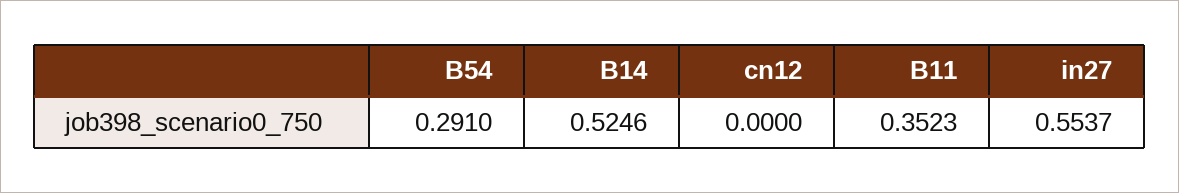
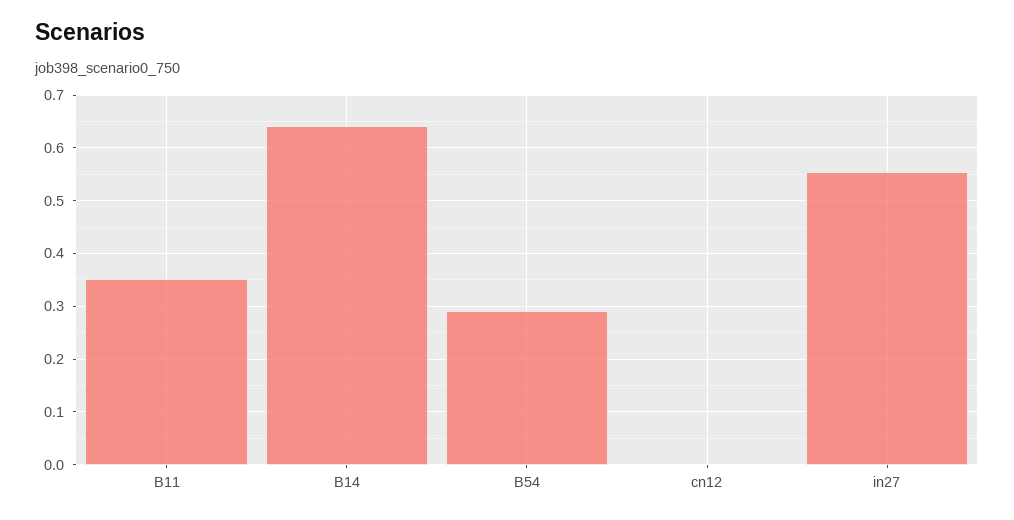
  {
    "B54": 0.291,
-   "B14": 0.5246,
+   "B14": 0.64,
    "cn12": 0,
    "B11": 0.3523,
    "in27": 0.5537
  }

